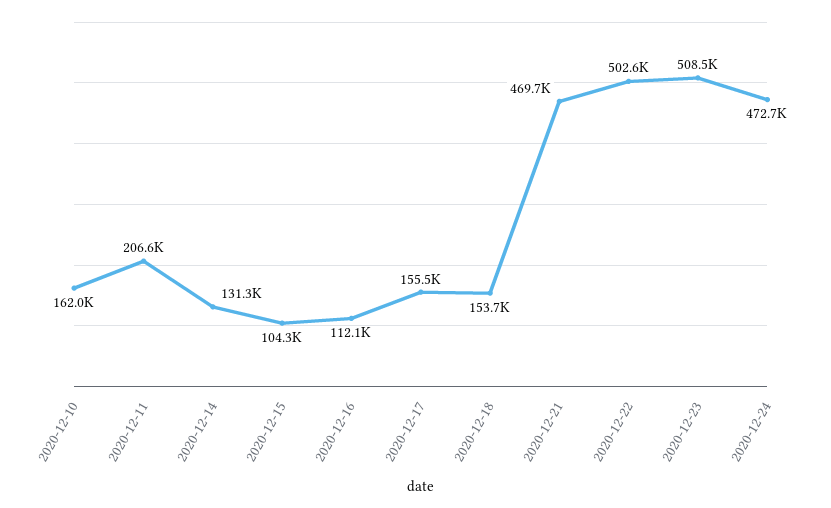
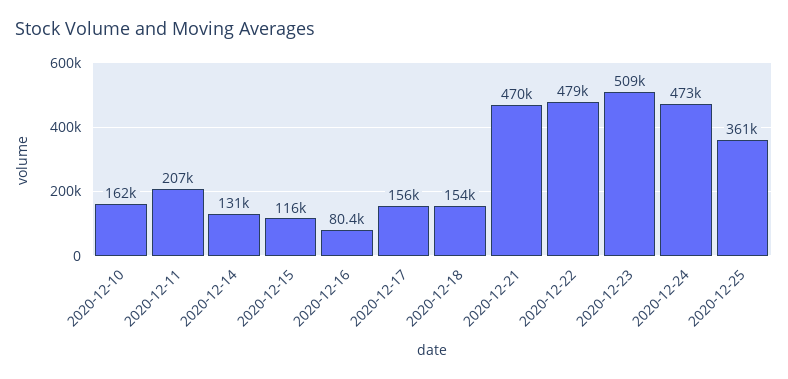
  {
    "2020-12-10": 162000,
    "2020-12-11": 206600,
    "2020-12-14": 131300,
-   "2020-12-15": 104300,
+   "2020-12-15": 116000,
-   "2020-12-16": 112100,
+   "2020-12-16": 80400,
    "2020-12-17": 155500,
    "2020-12-18": 153700,
    "2020-12-21": 469700,
-   "2020-12-22": 502600,
+   "2020-12-22": 479000,
    "2020-12-23": 508500,
-   "2020-12-24": 472700
+   "2020-12-24": 472700,
+   "2020-12-25": 361000
  }

